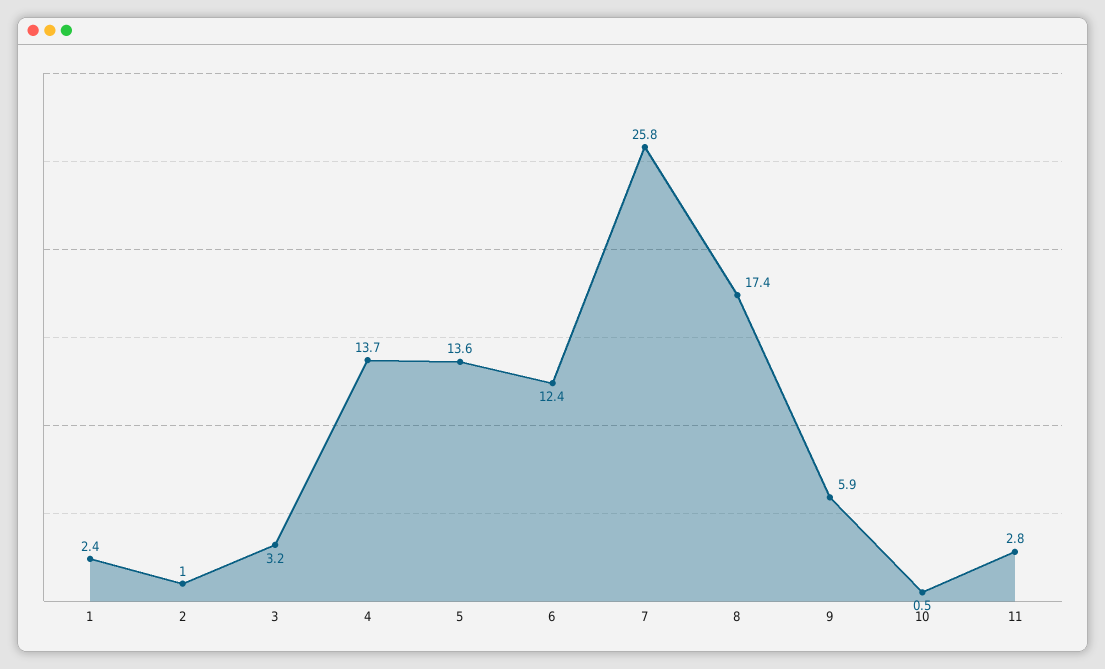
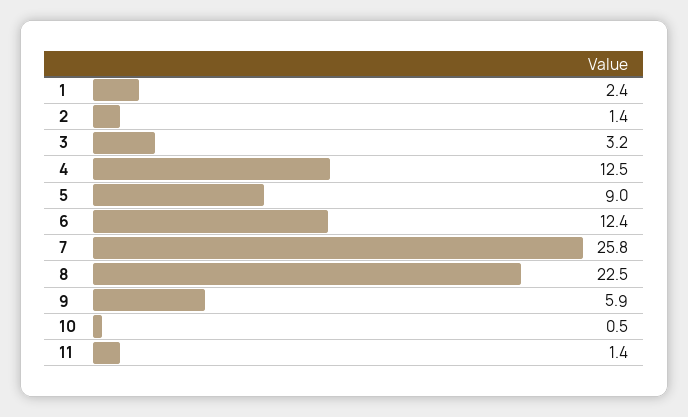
  {
    "1": 2.4,
-   "2": 1,
+   "2": 1.4,
    "3": 3.2,
-   "4": 13.7,
+   "4": 12.5,
-   "5": 13.6,
+   "5": 9,
    "6": 12.4,
    "7": 25.8,
-   "8": 17.4,
+   "8": 22.5,
    "9": 5.9,
    "10": 0.5,
-   "11": 2.8
+   "11": 1.4
  }

